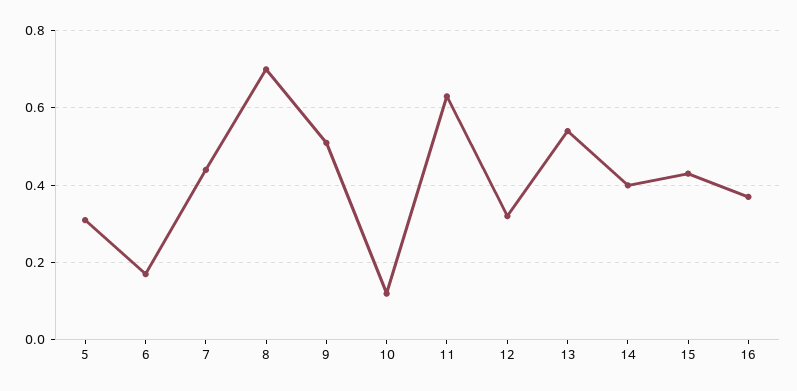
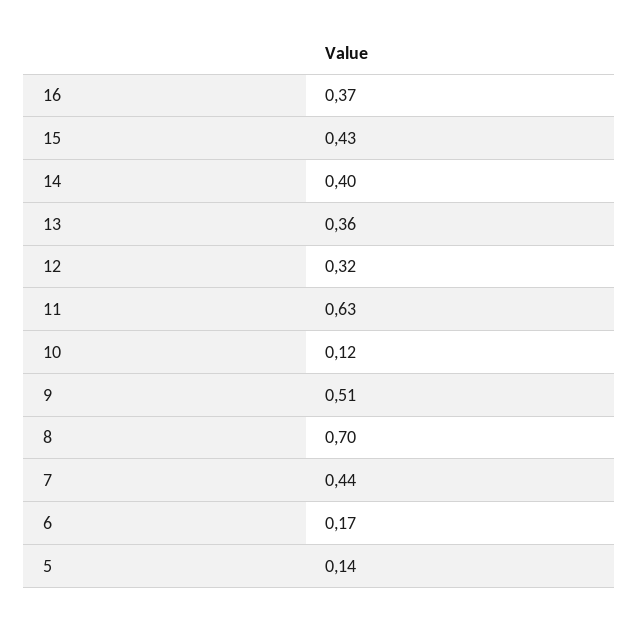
  {
-   "5": 0.3,
+   "5": 0.14,
    "6": 0.17,
    "7": 0.44,
    "8": 0.7,
    "9": 0.51,
    "10": 0.12,
    "11": 0.63,
    "12": 0.32,
-   "13": 0.55,
+   "13": 0.36,
    "14": 0.4,
    "15": 0.43,
    "16": 0.37
  }

